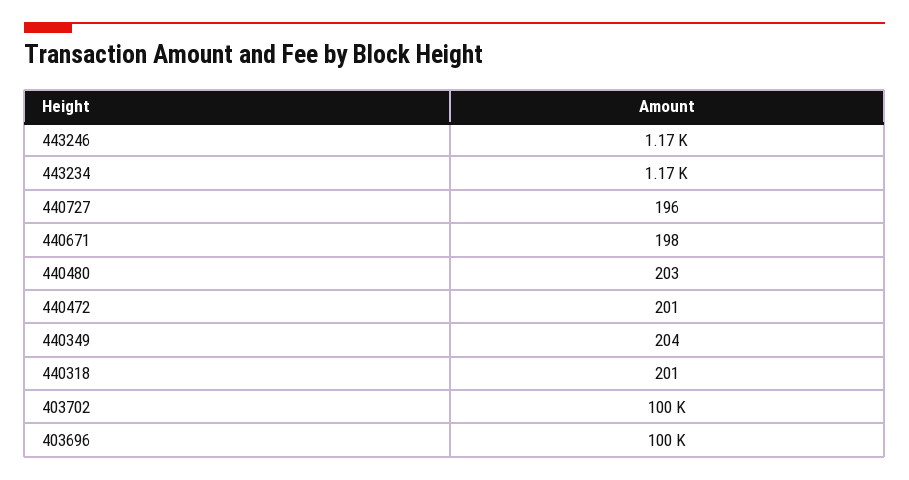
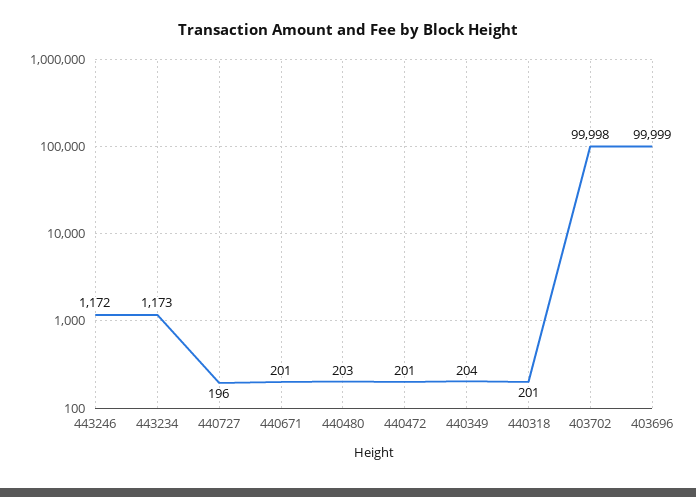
  {
    "443246": 1172,
    "443234": 1173,
    "440727": 196,
-   "440671": 198,
+   "440671": 201,
    "440480": 203,
    "440472": 201,
    "440349": 204,
    "440318": 201,
    "403702": 99998,
    "403696": 99999
  }

